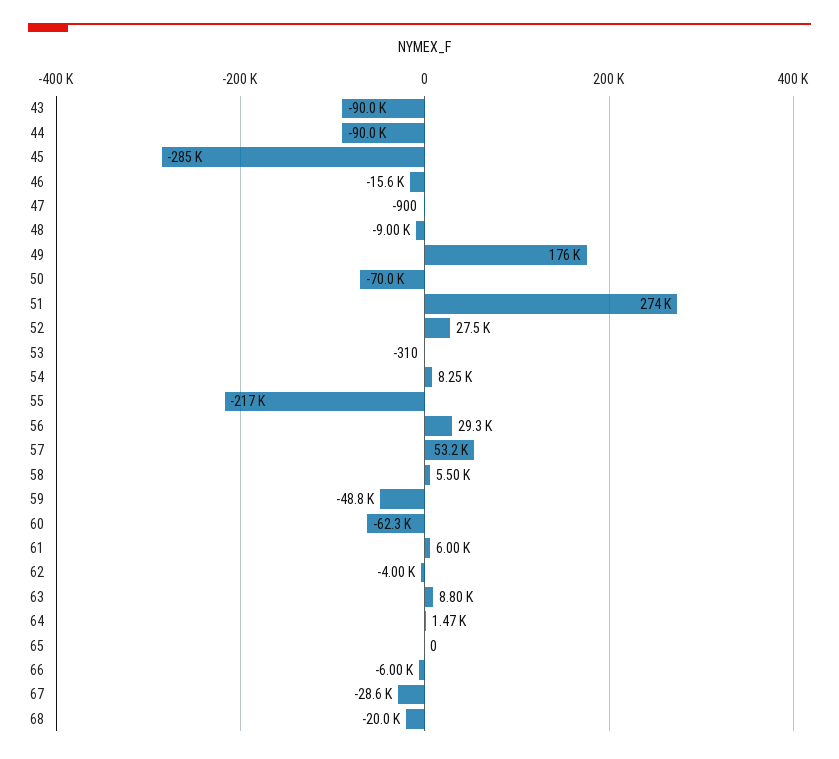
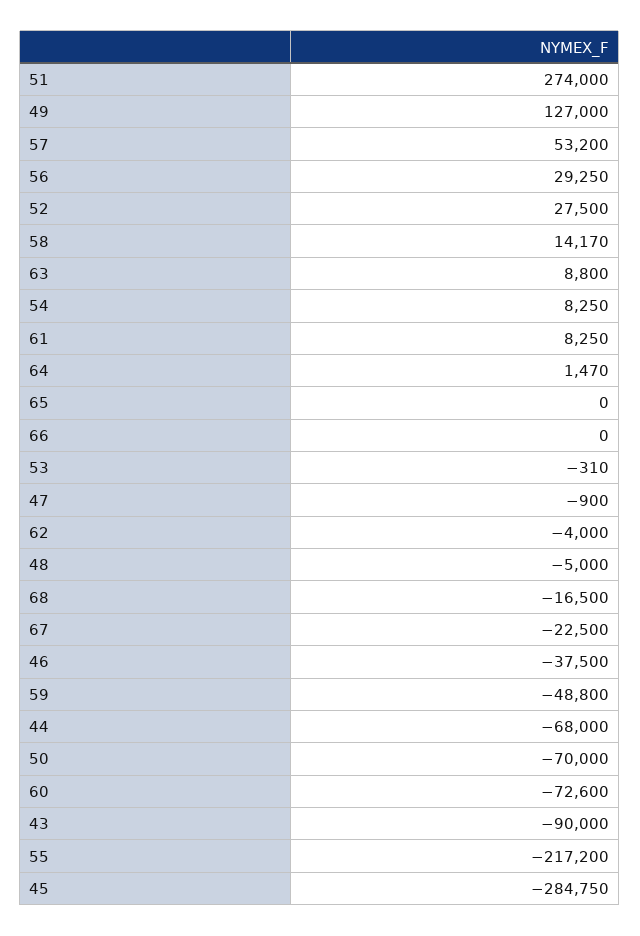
  {
    "43": -90000,
-   "44": -90000,
+   "44": -68000,
    "45": -284750,
-   "46": -15600,
+   "46": -37500,
    "47": -900,
-   "48": -9000,
+   "48": -5000,
-   "49": 176000,
+   "49": 127000,
    "50": -70000,
    "51": 274000,
    "52": 27500,
    "53": -310,
    "54": 8250,
    "55": -217200,
    "56": 29250,
    "57": 53200,
-   "58": 5500,
+   "58": 14170,
    "59": -48800,
-   "60": -62300,
+   "60": -72600,
-   "61": 6000,
+   "61": 8250,
    "62": -4000,
    "63": 8800,
    "64": 1470,
    "65": 0,
-   "66": -6000,
+   "66": 0,
-   "67": -28600,
+   "67": -22500,
-   "68": -20000
+   "68": -16500
  }

